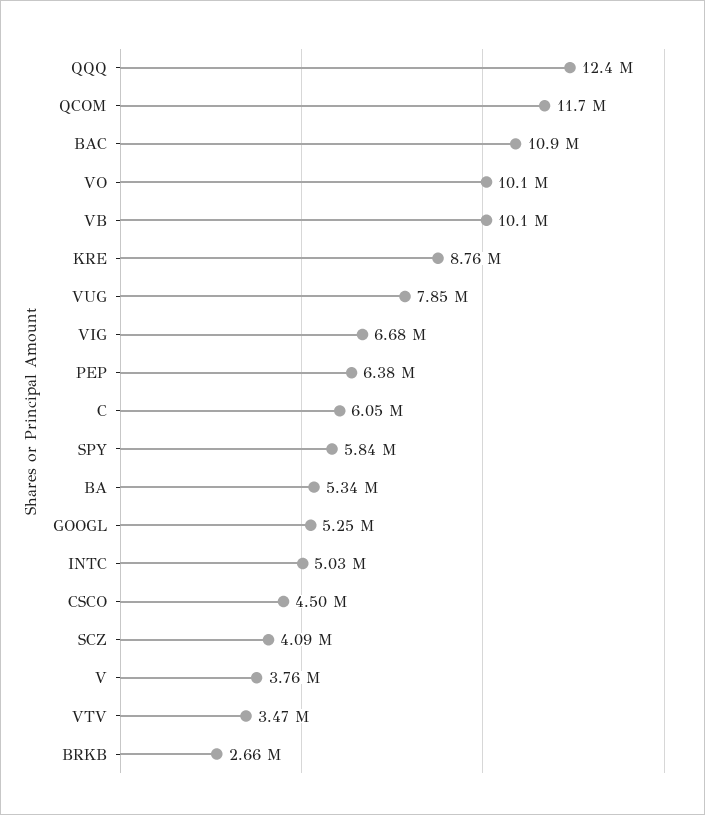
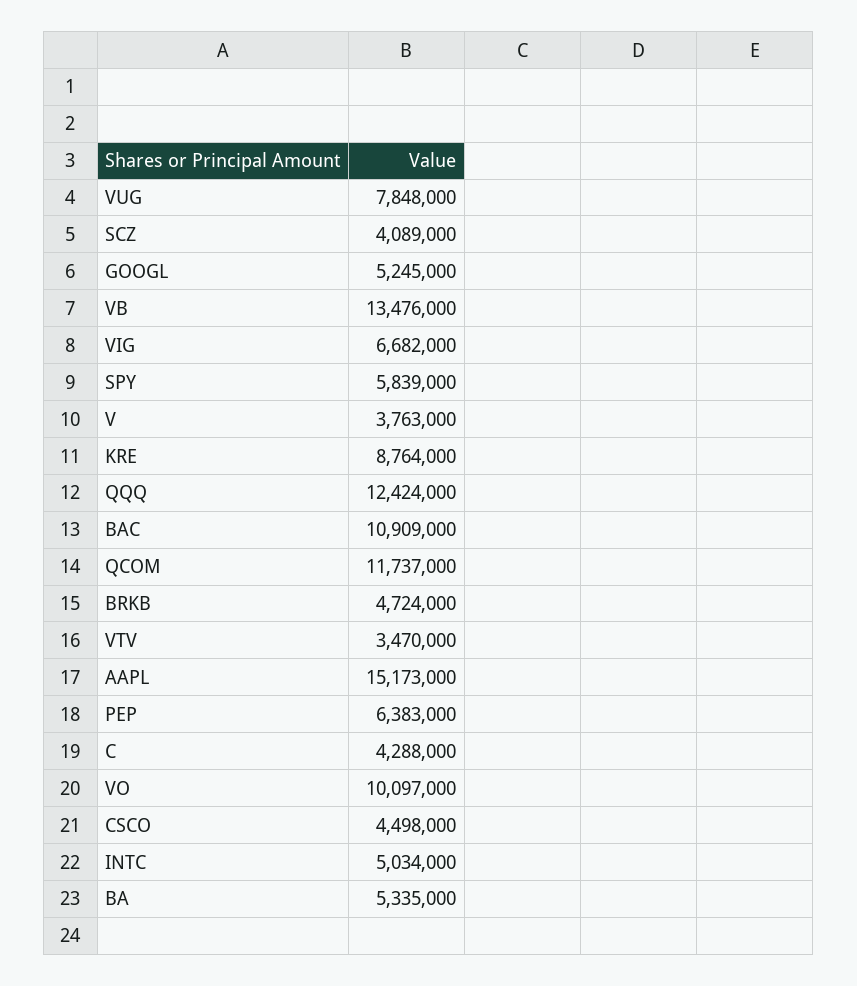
  {
    "QQQ": 12424000,
    "QCOM": 11737000,
    "BAC": 10909000,
    "VO": 10097000,
-   "VB": 10100000,
+   "VB": 13476000,
    "KRE": 8764000,
    "VUG": 7848000,
    "VIG": 6682000,
    "PEP": 6383000,
-   "C": 6050000,
+   "C": 4288000,
    "SPY": 5839000,
    "BA": 5335000,
    "GOOGL": 5245000,
    "INTC": 5034000,
    "CSCO": 4498000,
    "SCZ": 4089000,
    "V": 3763000,
    "VTV": 3470000,
-   "BRKB": 2660000
+   "BRKB": 4724000,
+   "AAPL": 15173000
  }

